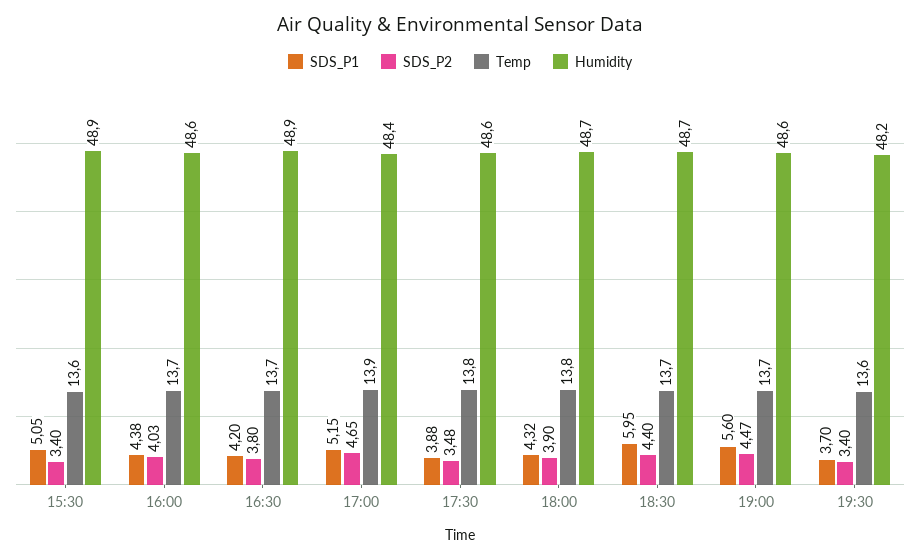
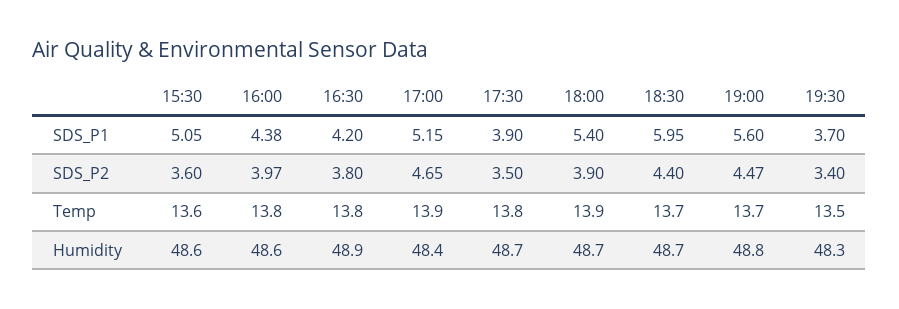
  {
    "SDS_P1": {
      "15:30": 5.05,
      "16:00": 4.38,
      "16:30": 4.2,
      "17:00": 5.15,
-     "17:30": 3.88,
+     "17:30": 3.9,
-     "18:00": 4.32,
+     "18:00": 5.4,
      "18:30": 5.95,
      "19:00": 5.6,
      "19:30": 3.7
    },
    "SDS_P2": {
-     "15:30": 3.4,
+     "15:30": 3.6,
-     "16:00": 4.03,
+     "16:00": 3.97,
      "16:30": 3.8,
      "17:00": 4.65,
-     "17:30": 3.48,
+     "17:30": 3.5,
      "18:00": 3.9,
      "18:30": 4.4,
      "19:00": 4.47,
      "19:30": 3.4
    },
    "Temp": {
      "15:30": 13.6,
-     "16:00": 13.7,
+     "16:00": 13.8,
-     "16:30": 13.7,
+     "16:30": 13.8,
      "17:00": 13.9,
      "17:30": 13.8,
-     "18:00": 13.8,
+     "18:00": 13.9,
      "18:30": 13.7,
      "19:00": 13.7,
-     "19:30": 13.6
+     "19:30": 13.5
    },
    "Humidity": {
-     "15:30": 48.9,
+     "15:30": 48.6,
      "16:00": 48.6,
      "16:30": 48.9,
      "17:00": 48.4,
-     "17:30": 48.6,
+     "17:30": 48.7,
      "18:00": 48.7,
      "18:30": 48.7,
-     "19:00": 48.6,
+     "19:00": 48.8,
-     "19:30": 48.2
+     "19:30": 48.3
    }
  }

